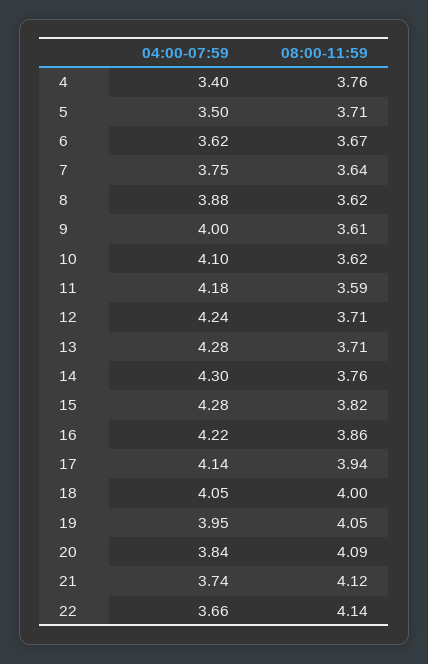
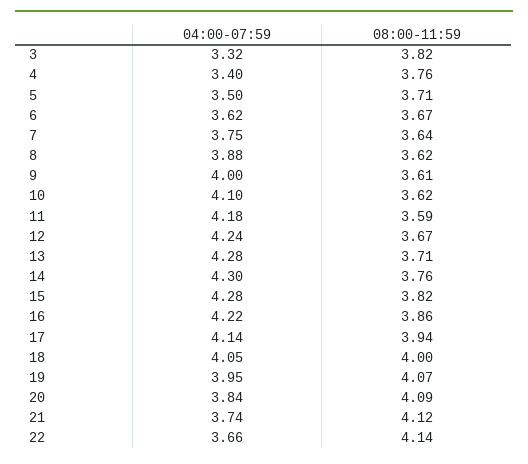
  {
    "04:00-07:59": {
      "4": 3.4,
      "5": 3.5,
      "6": 3.62,
      "7": 3.75,
      "8": 3.88,
      "9": 4,
      "10": 4.1,
      "11": 4.18,
      "12": 4.24,
      "13": 4.28,
      "14": 4.3,
      "15": 4.28,
      "16": 4.22,
      "17": 4.14,
      "18": 4.05,
      "19": 3.95,
      "20": 3.84,
      "21": 3.74,
-     "22": 3.66
+     "22": 3.66,
+     "3": 3.32
    },
    "08:00-11:59": {
      "4": 3.76,
      "5": 3.71,
      "6": 3.67,
      "7": 3.64,
      "8": 3.62,
      "9": 3.61,
      "10": 3.62,
      "11": 3.59,
-     "12": 3.71,
+     "12": 3.67,
      "13": 3.71,
      "14": 3.76,
      "15": 3.82,
      "16": 3.86,
      "17": 3.94,
      "18": 4,
-     "19": 4.05,
+     "19": 4.07,
      "20": 4.09,
      "21": 4.12,
-     "22": 4.14
+     "22": 4.14,
+     "3": 3.82
    }
  }

